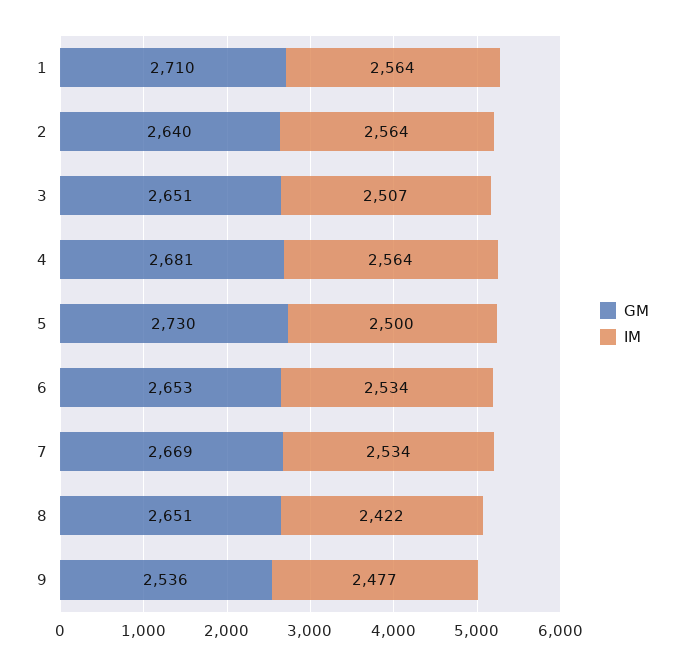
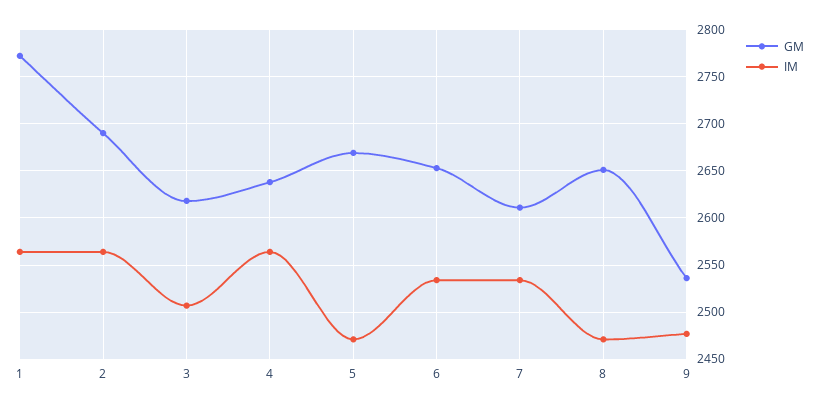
  {
    "GM": {
-     "1": 2710,
+     "1": 2770,
-     "2": 2640,
+     "2": 2690,
-     "3": 2651,
+     "3": 2620,
-     "4": 2681,
+     "4": 2640,
-     "5": 2730,
+     "5": 2670,
      "6": 2653,
-     "7": 2669,
+     "7": 2610,
      "8": 2651,
      "9": 2536
    },
    "IM": {
      "1": 2564,
      "2": 2564,
      "3": 2507,
      "4": 2564,
-     "5": 2500,
+     "5": 2470,
      "6": 2534,
      "7": 2534,
-     "8": 2422,
+     "8": 2470,
      "9": 2477
    }
  }

